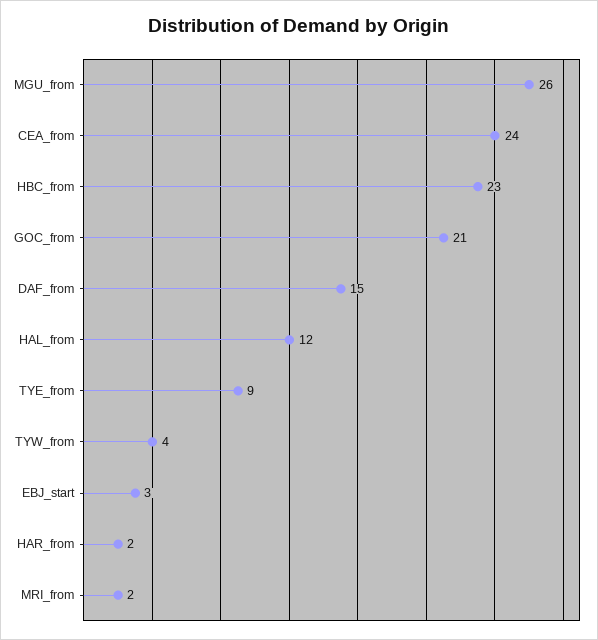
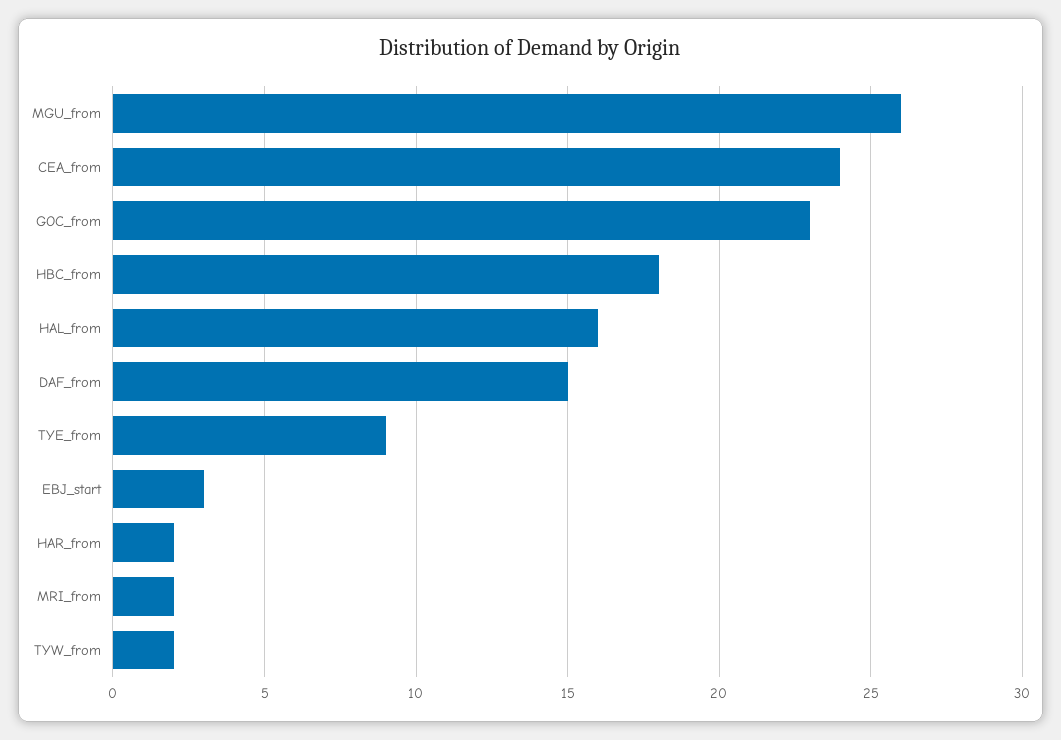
  {
    "MGU_from": 26,
    "CEA_from": 24,
-   "HBC_from": 23,
+   "HBC_from": 18,
-   "GOC_from": 21,
+   "GOC_from": 23,
    "DAF_from": 15,
-   "HAL_from": 12,
+   "HAL_from": 16,
    "TYE_from": 9,
-   "TYW_from": 4,
+   "TYW_from": 2,
    "EBJ_start": 3,
    "HAR_from": 2,
    "MRI_from": 2
  }

